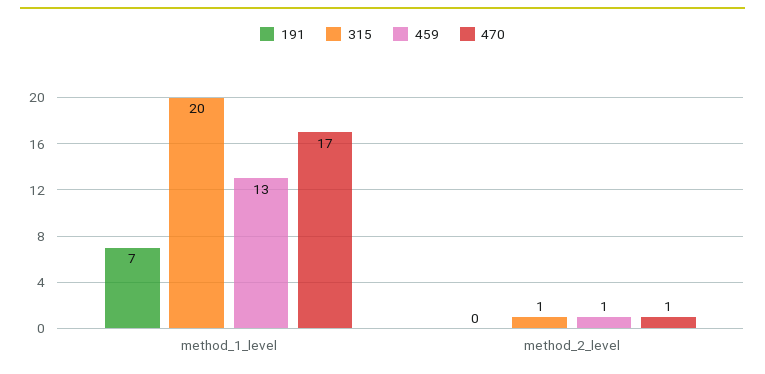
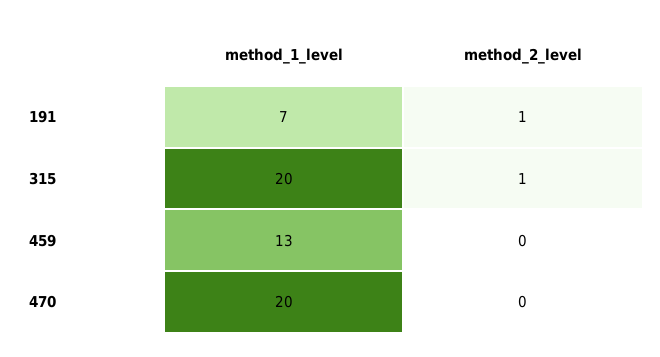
  {
    "191": {
      "method_1_level": 7,
-     "method_2_level": 0
+     "method_2_level": 1
    },
    "315": {
      "method_1_level": 20,
      "method_2_level": 1
    },
    "459": {
      "method_1_level": 13,
-     "method_2_level": 1
+     "method_2_level": 0
    },
    "470": {
-     "method_1_level": 17,
+     "method_1_level": 20,
-     "method_2_level": 1
+     "method_2_level": 0
    }
  }

